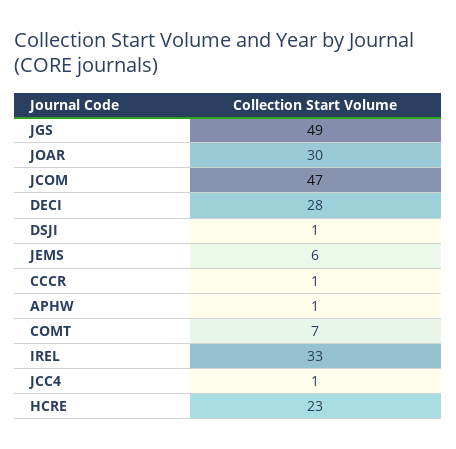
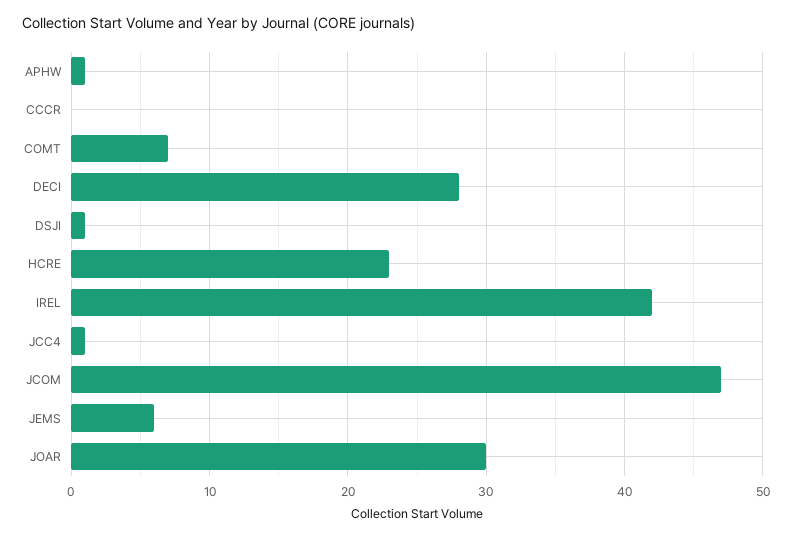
  {
-   "JGS": 49,
    "JOAR": 30,
    "JCOM": 47,
    "DECI": 28,
    "DSJI": 1,
    "JEMS": 6,
-   "CCCR": 1,
+   "CCCR": 0,
    "APHW": 1,
    "COMT": 7,
-   "IREL": 33,
+   "IREL": 42,
    "JCC4": 1,
    "HCRE": 23
  }

